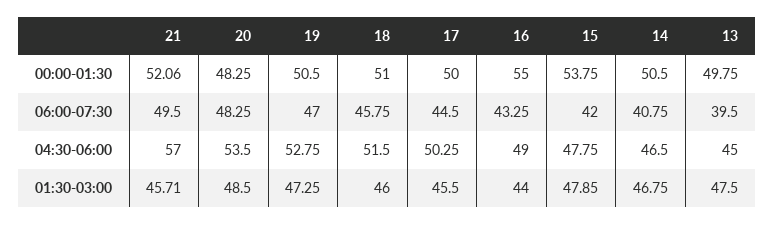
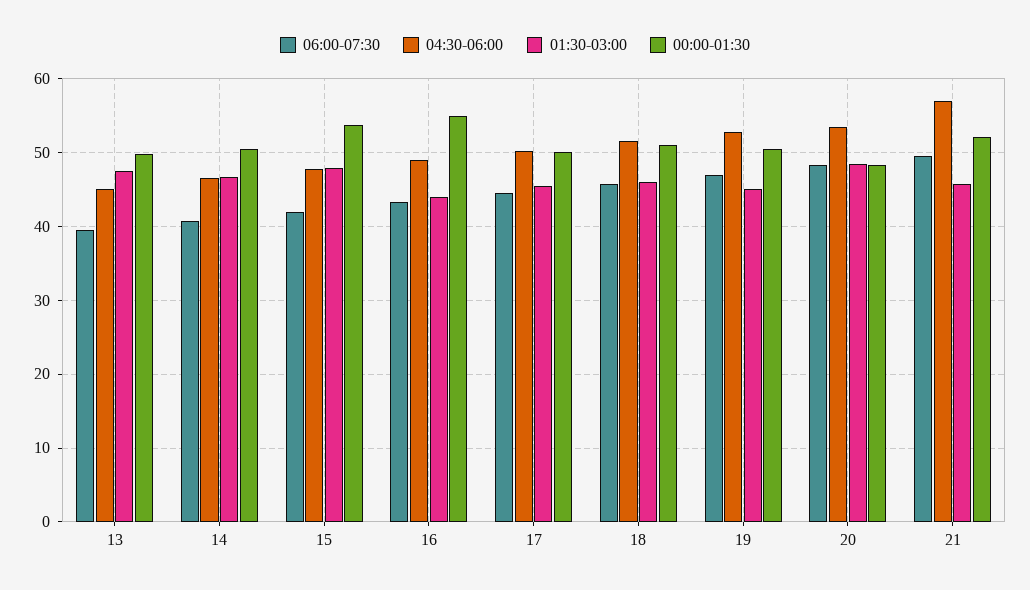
  {
    "00:00-01:30": {
      "21": 52.06,
      "20": 48.25,
      "19": 50.5,
      "18": 51,
      "17": 50,
      "16": 55,
      "15": 53.75,
      "14": 50.5,
      "13": 49.75
    },
    "06:00-07:30": {
      "21": 49.5,
      "20": 48.25,
      "19": 47,
      "18": 45.75,
      "17": 44.5,
      "16": 43.25,
      "15": 42,
      "14": 40.75,
      "13": 39.5
    },
    "04:30-06:00": {
      "21": 57,
      "20": 53.5,
      "19": 52.75,
      "18": 51.5,
      "17": 50.25,
      "16": 49,
      "15": 47.75,
      "14": 46.5,
      "13": 45
    },
    "01:30-03:00": {
      "21": 45.71,
      "20": 48.5,
-     "19": 47.25,
+     "19": 45,
      "18": 46,
      "17": 45.5,
      "16": 44,
      "15": 47.85,
      "14": 46.75,
      "13": 47.5
    }
  }

